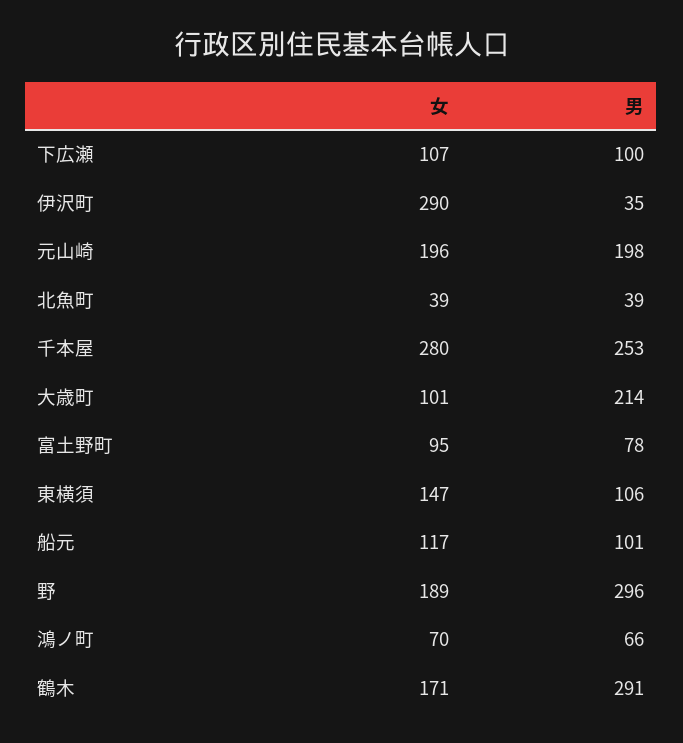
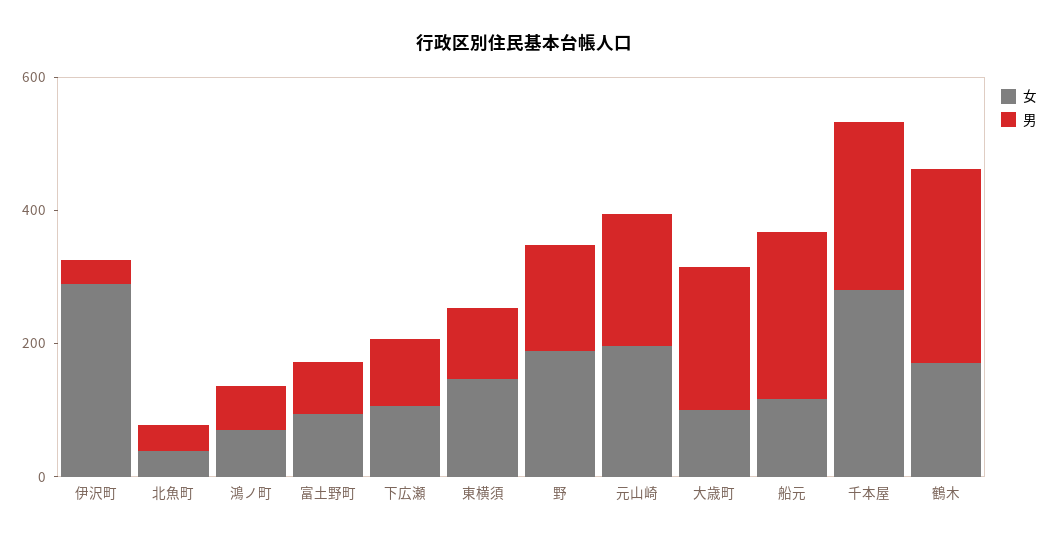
  {
    "女": {
      "下広瀬": 107,
      "伊沢町": 290,
      "元山崎": 196,
      "北魚町": 39,
      "千本屋": 280,
      "大歳町": 101,
      "富土野町": 95,
      "東横須": 147,
      "船元": 117,
      "野": 189,
      "鴻ノ町": 70,
      "鶴木": 171
    },
    "男": {
      "下広瀬": 100,
      "伊沢町": 35,
      "元山崎": 198,
      "北魚町": 39,
      "千本屋": 253,
      "大歳町": 214,
      "富土野町": 78,
      "東横須": 106,
-     "船元": 101,
+     "船元": 250,
-     "野": 296,
+     "野": 150,
      "鴻ノ町": 66,
      "鶴木": 291
    }
  }

